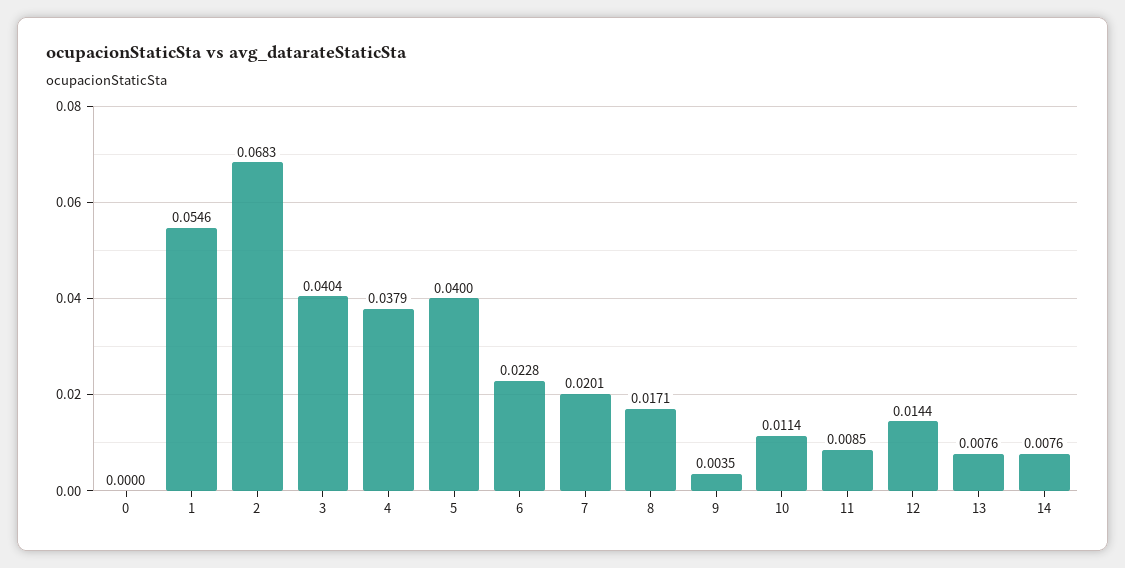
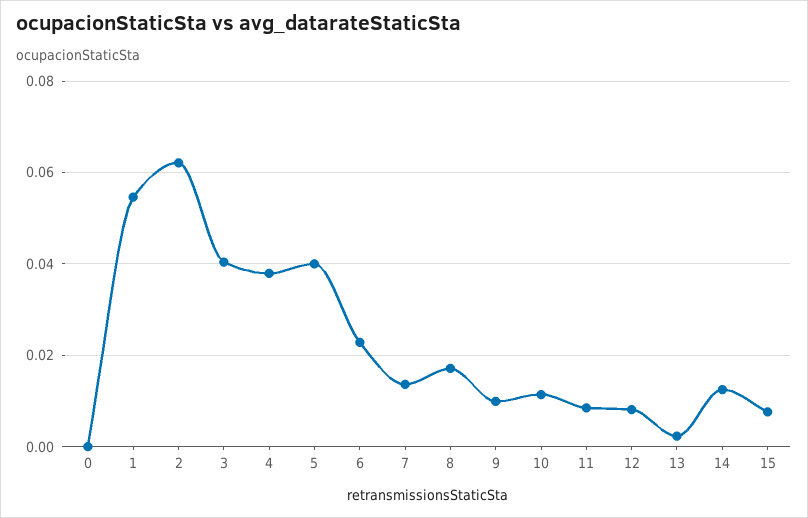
  {
    "0": 0,
    "1": 0.0546,
-   "2": 0.0683,
+   "2": 0.062,
    "3": 0.0404,
    "4": 0.0379,
    "5": 0.04,
    "6": 0.0228,
-   "7": 0.0201,
+   "7": 0.014,
    "8": 0.0171,
-   "9": 0.0035,
+   "9": 0.01,
    "10": 0.0114,
    "11": 0.0085,
-   "12": 0.0144,
+   "12": 0.008,
-   "13": 0.0076,
+   "13": 0.002,
-   "14": 0.0076
+   "14": 0.012,
+   "15": 0.008
  }

